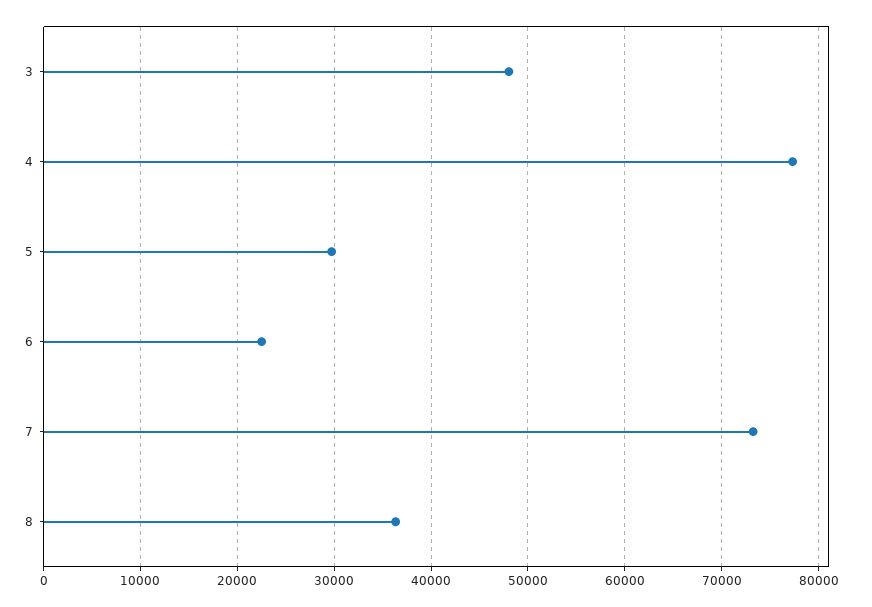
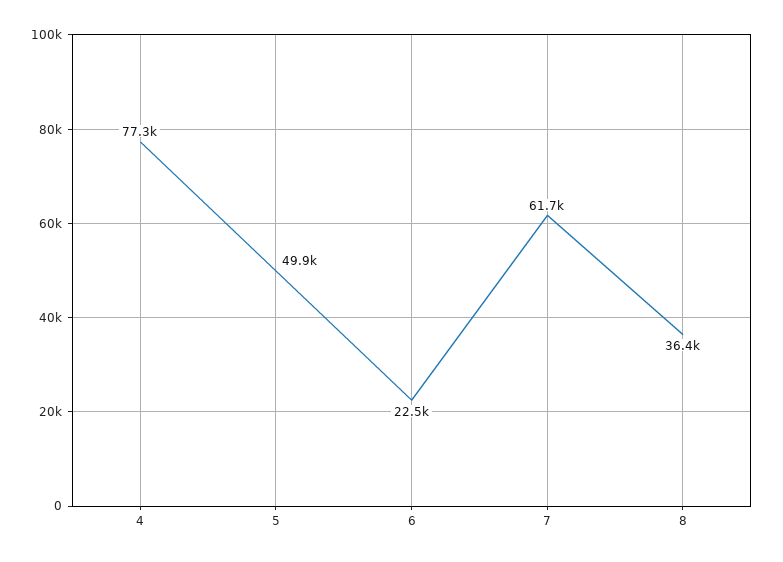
  {
-   "3": 48000,
    "4": 77300,
-   "5": 30000,
+   "5": 49900,
    "6": 22500,
-   "7": 73000,
+   "7": 61700,
    "8": 36400
  }

